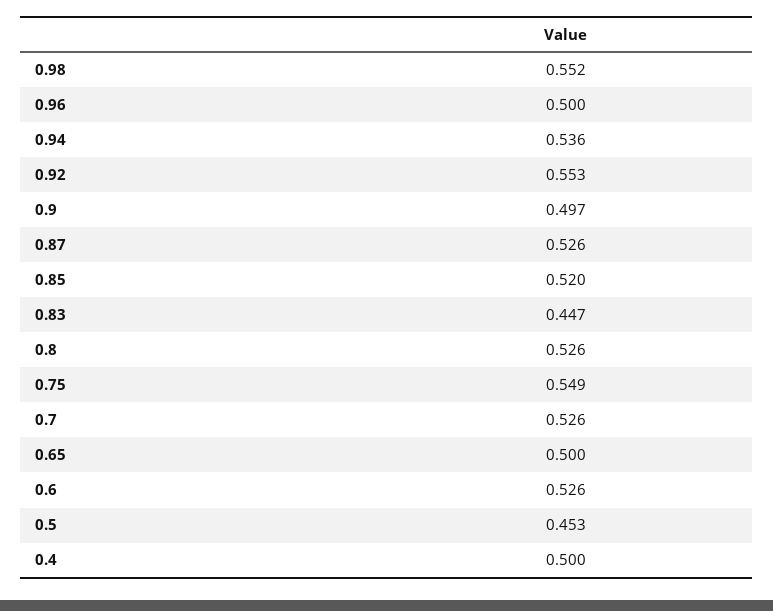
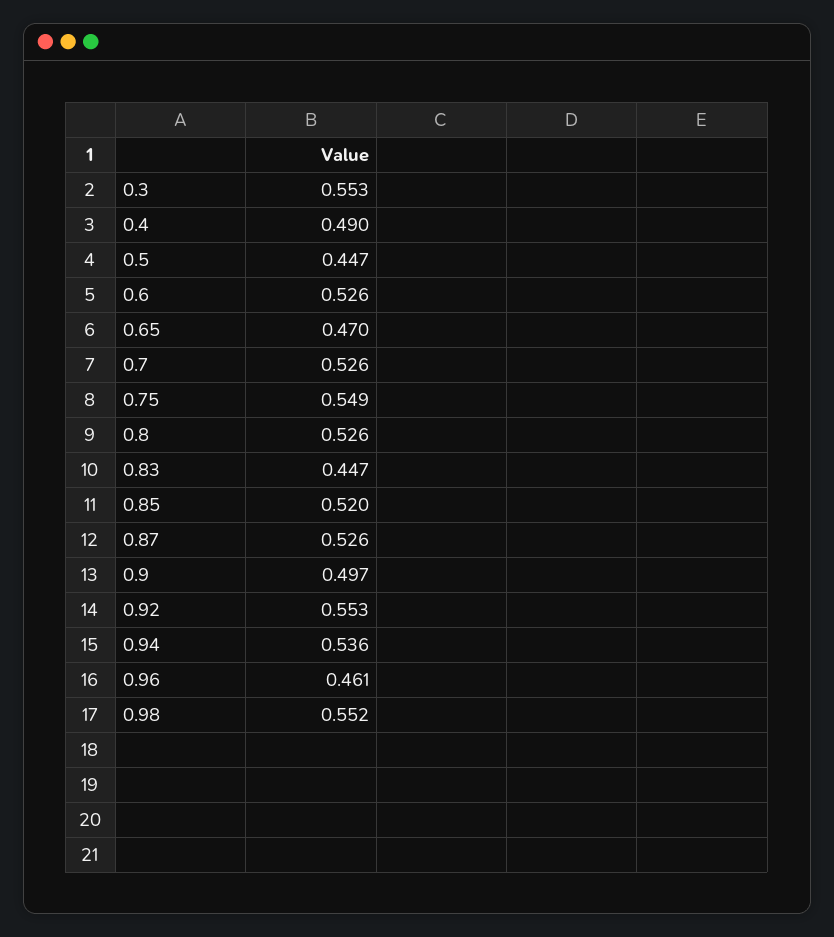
  {
    "0.98": 0.552,
-   "0.96": 0.5,
+   "0.96": 0.461,
    "0.94": 0.536,
    "0.92": 0.553,
    "0.9": 0.497,
    "0.87": 0.526,
    "0.85": 0.52,
    "0.83": 0.447,
    "0.8": 0.526,
    "0.75": 0.549,
    "0.7": 0.526,
-   "0.65": 0.5,
+   "0.65": 0.47,
    "0.6": 0.526,
-   "0.5": 0.453,
+   "0.5": 0.447,
-   "0.4": 0.5
+   "0.4": 0.49,
+   "0.3": 0.553
  }

